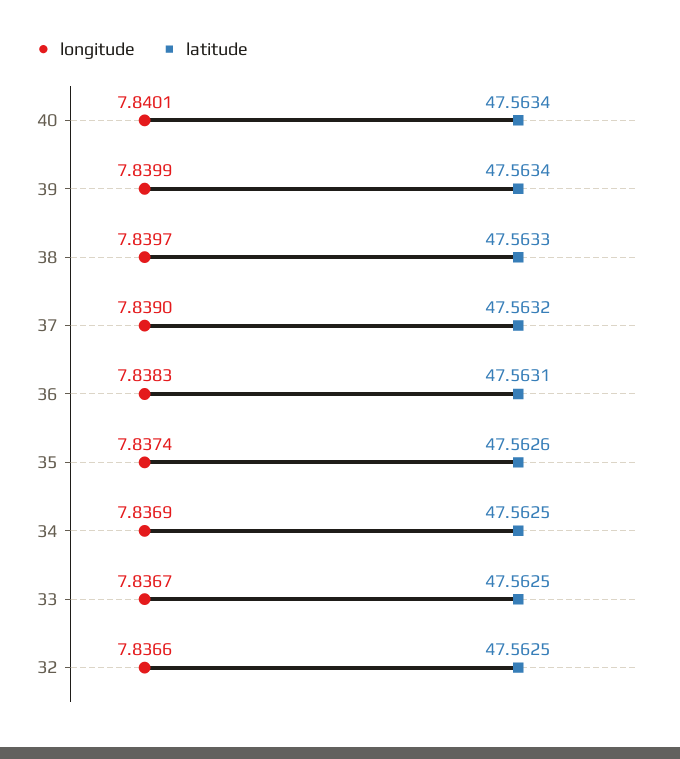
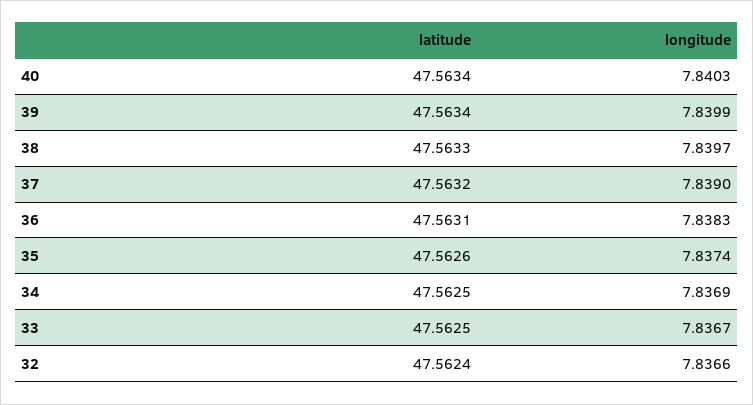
  {
    "longitude": {
-     "40": 7.8401,
+     "40": 7.8403,
      "39": 7.8399,
      "38": 7.8397,
      "37": 7.839,
      "36": 7.8383,
      "35": 7.8374,
      "34": 7.8369,
      "33": 7.8367,
      "32": 7.8366
    },
    "latitude": {
      "40": 47.5634,
      "39": 47.5634,
      "38": 47.5633,
      "37": 47.5632,
      "36": 47.5631,
      "35": 47.5626,
      "34": 47.5625,
      "33": 47.5625,
-     "32": 47.5625
+     "32": 47.5624
    }
  }

